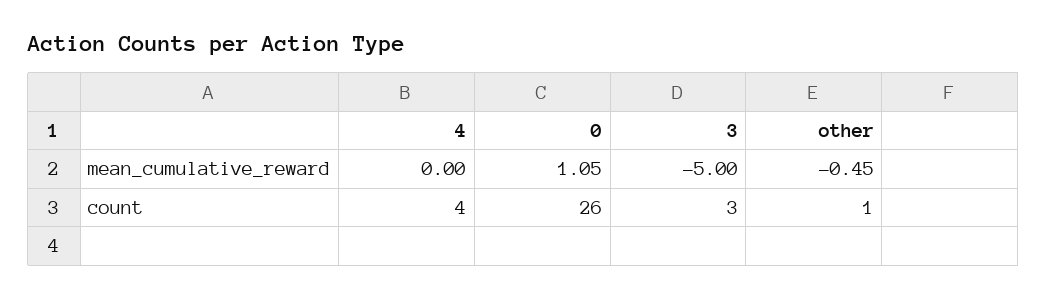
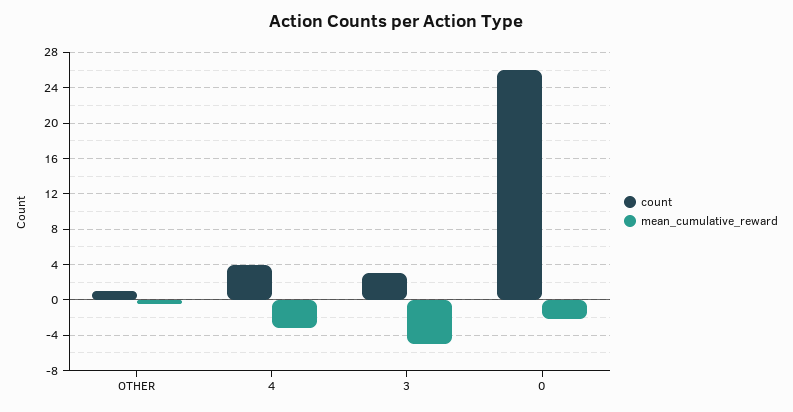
  {
    "mean_cumulative_reward": {
-     "4": 0,
+     "4": -3,
-     "0": 1.05,
+     "0": -2,
      "3": -5,
      "other": -0.45
    },
    "count": {
      "4": 4,
      "0": 26,
      "3": 3,
      "other": 1
    }
  }

